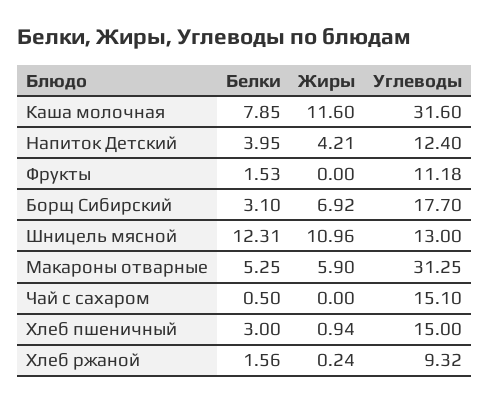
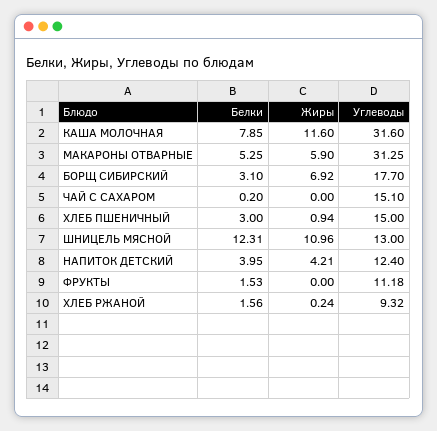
  {
    "Белки": {
      "Каша молочная": 7.85,
      "Напиток Детский": 3.95,
      "Фрукты": 1.53,
      "Борщ Сибирский": 3.1,
      "Шницель мясной": 12.31,
      "Макароны отварные": 5.25,
-     "Чай с сахаром": 0.5,
+     "Чай с сахаром": 0.2,
      "Хлеб пшеничный": 3,
      "Хлеб ржаной": 1.56
    },
    "Жиры": {
      "Каша молочная": 11.6,
      "Напиток Детский": 4.21,
      "Фрукты": 0,
      "Борщ Сибирский": 6.92,
      "Шницель мясной": 10.96,
      "Макароны отварные": 5.9,
      "Чай с сахаром": 0,
      "Хлеб пшеничный": 0.94,
      "Хлеб ржаной": 0.24
    },
    "Углеводы": {
      "Каша молочная": 31.6,
      "Напиток Детский": 12.4,
      "Фрукты": 11.18,
      "Борщ Сибирский": 17.7,
      "Шницель мясной": 13,
      "Макароны отварные": 31.25,
      "Чай с сахаром": 15.1,
      "Хлеб пшеничный": 15,
      "Хлеб ржаной": 9.32
    }
  }

